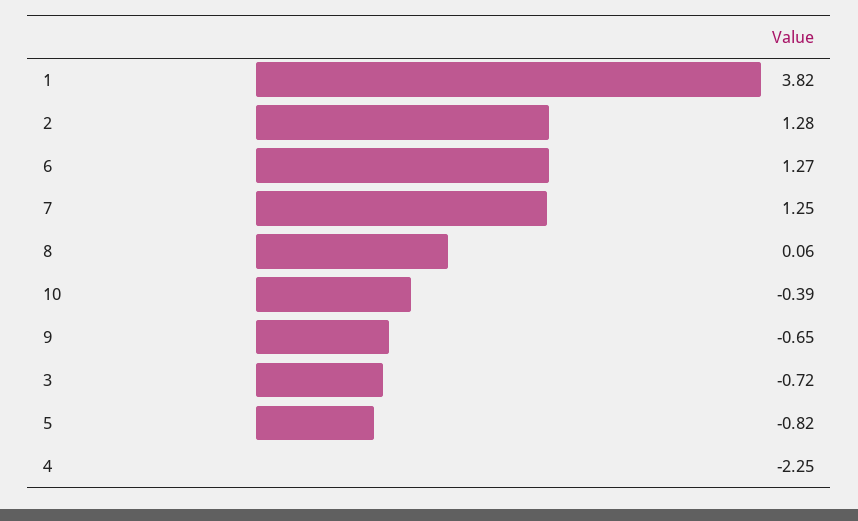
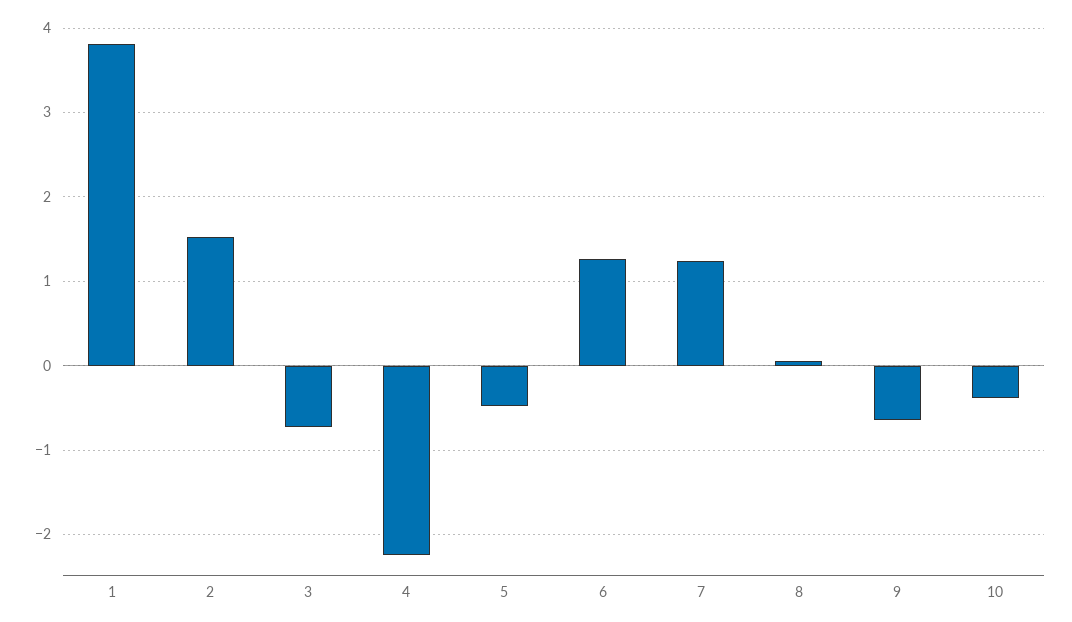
  {
    "1": 3.82,
-   "2": 1.28,
+   "2": 1.5,
    "6": 1.27,
    "7": 1.25,
    "8": 0.06,
    "10": -0.39,
    "9": -0.65,
    "3": -0.72,
-   "5": -0.82,
+   "5": -0.5,
    "4": -2.25
  }

